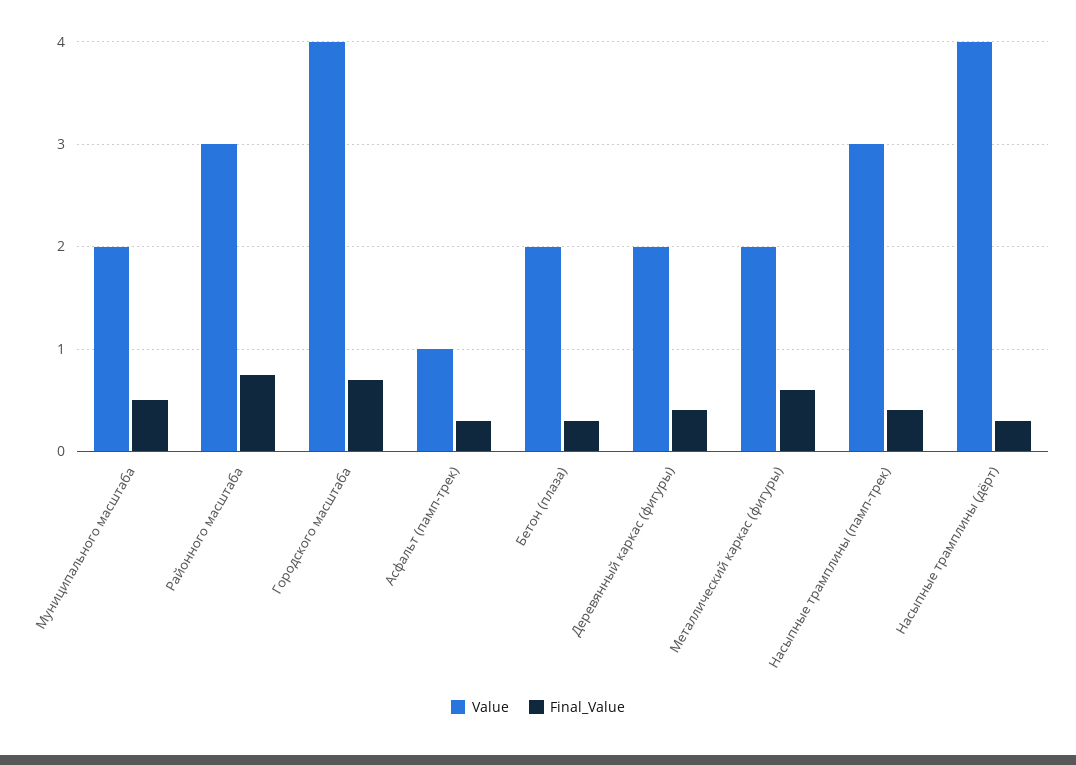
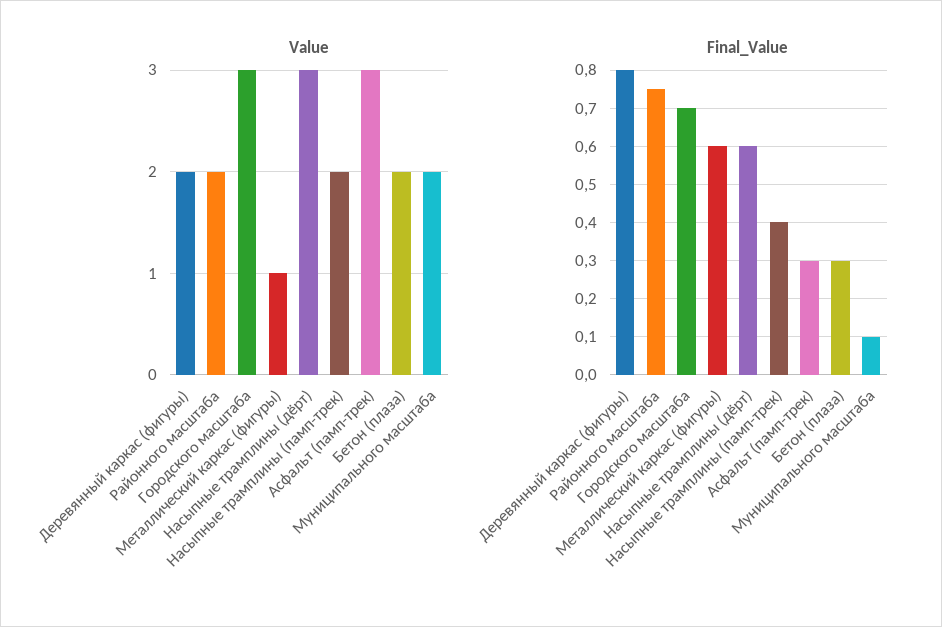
  {
    "Value": {
      "Муниципального масштаба": 2,
-     "Районного масштаба": 3,
+     "Районного масштаба": 2,
-     "Городского масштаба": 4,
+     "Городского масштаба": 3,
-     "Асфальт (памп-трек)": 1,
+     "Асфальт (памп-трек)": 3,
      "Бетон (плаза)": 2,
      "Деревянный каркас (фигуры)": 2,
-     "Металлический каркас (фигуры)": 2,
+     "Металлический каркас (фигуры)": 1,
-     "Насыпные трамплины (памп-трек)": 3,
+     "Насыпные трамплины (памп-трек)": 2,
-     "Насыпные трамплины (дёрт)": 4
+     "Насыпные трамплины (дёрт)": 3
    },
    "Final_Value": {
-     "Муниципального масштаба": 0.5,
+     "Муниципального масштаба": 0.1,
      "Районного масштаба": 0.75,
      "Городского масштаба": 0.7,
      "Асфальт (памп-трек)": 0.3,
      "Бетон (плаза)": 0.3,
-     "Деревянный каркас (фигуры)": 0.4,
+     "Деревянный каркас (фигуры)": 0.8,
      "Металлический каркас (фигуры)": 0.6,
      "Насыпные трамплины (памп-трек)": 0.4,
-     "Насыпные трамплины (дёрт)": 0.3
+     "Насыпные трамплины (дёрт)": 0.6
    }
  }

